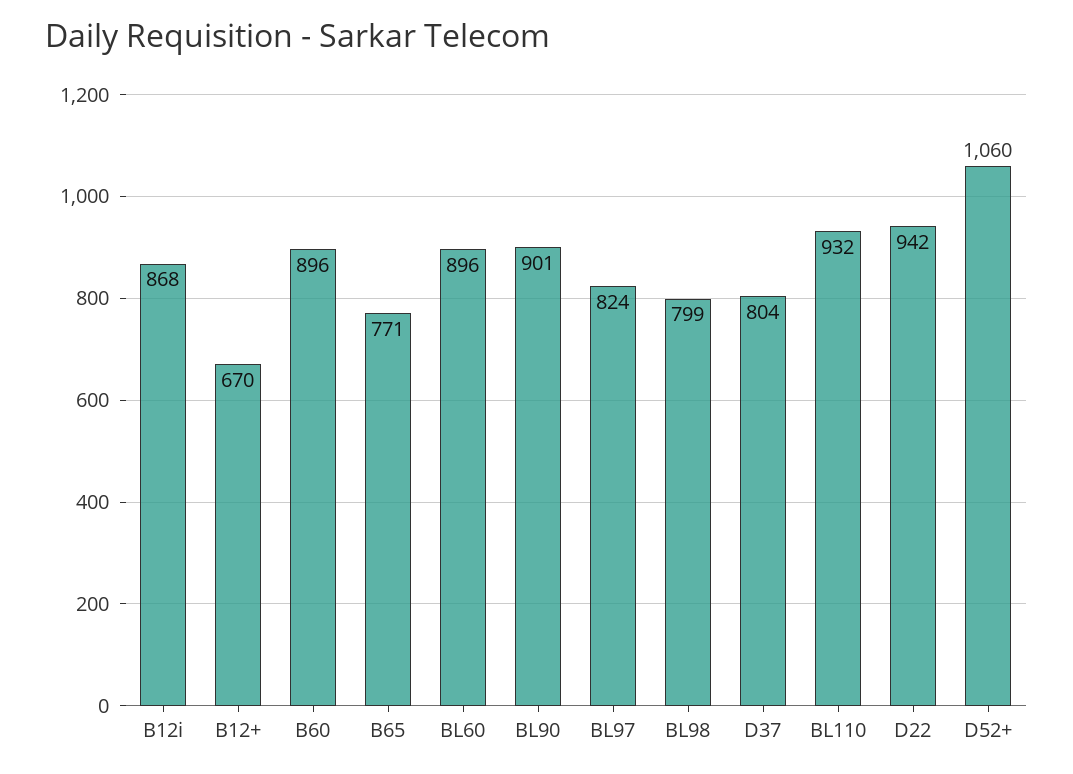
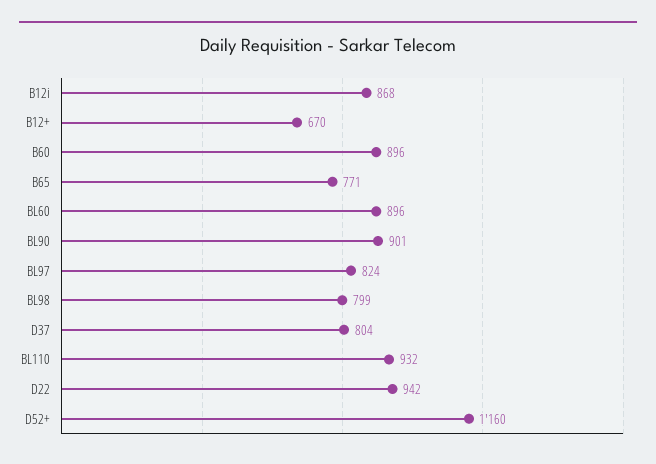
  {
    "B12i": 868,
    "B12+": 670,
    "B60": 896,
    "B65": 771,
    "BL60": 896,
    "BL90": 901,
    "BL97": 824,
    "BL98": 799,
    "D37": 804,
    "BL110": 932,
    "D22": 942,
-   "D52+": 1060
+   "D52+": 1160
  }

